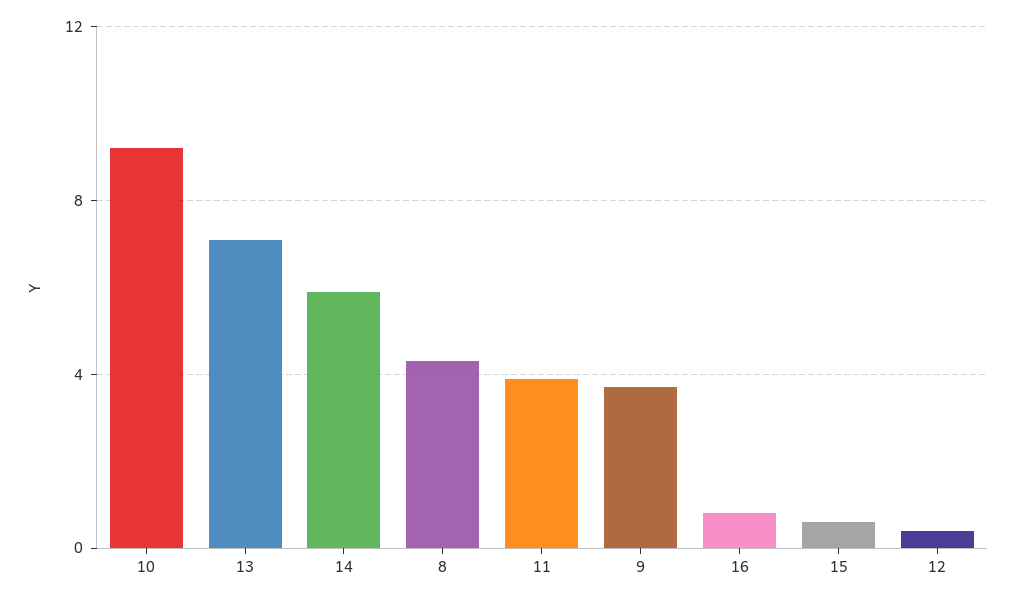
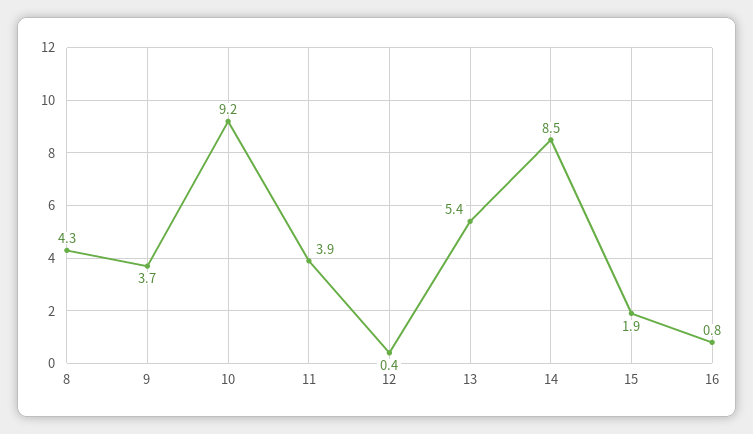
  {
    "10": 9.2,
-   "13": 7,
+   "13": 5.4,
-   "14": 6,
+   "14": 8.5,
    "8": 4.3,
    "11": 3.9,
    "9": 3.7,
    "16": 0.8,
-   "15": 0.5,
+   "15": 1.9,
    "12": 0.4
  }

